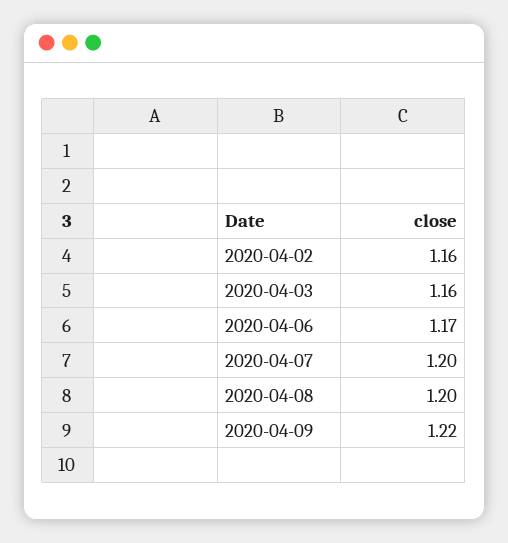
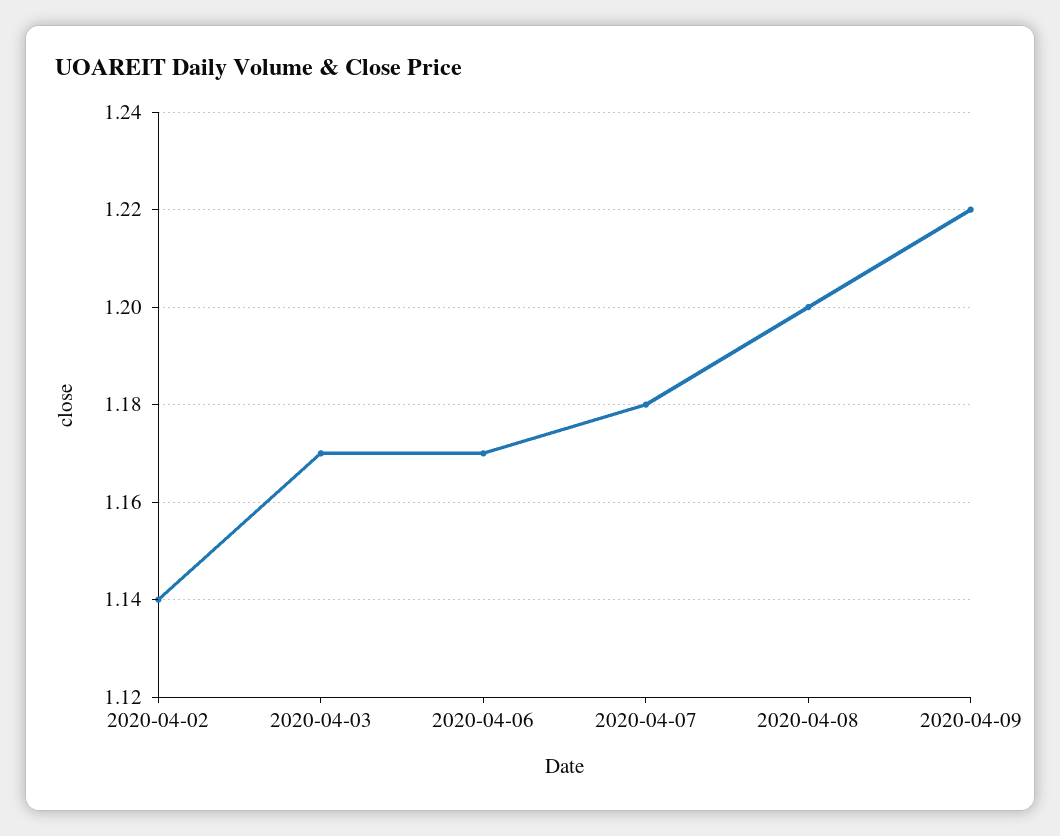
  {
-   "2020-04-02": 1.16,
+   "2020-04-02": 1.14,
-   "2020-04-03": 1.16,
+   "2020-04-03": 1.17,
    "2020-04-06": 1.17,
-   "2020-04-07": 1.2,
+   "2020-04-07": 1.18,
    "2020-04-08": 1.2,
    "2020-04-09": 1.22
  }

